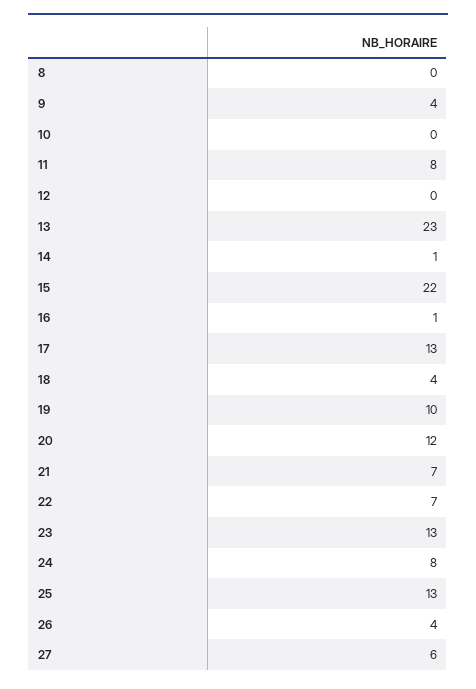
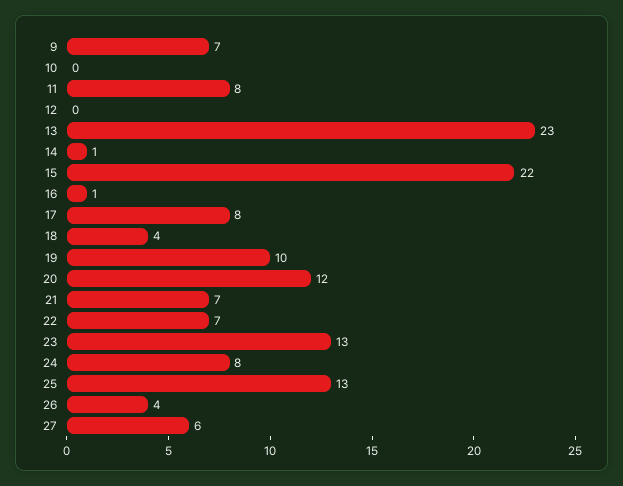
  {
-   "8": 0,
-   "9": 4,
+   "9": 7,
    "10": 0,
    "11": 8,
    "12": 0,
    "13": 23,
    "14": 1,
    "15": 22,
    "16": 1,
-   "17": 13,
+   "17": 8,
    "18": 4,
    "19": 10,
    "20": 12,
    "21": 7,
    "22": 7,
    "23": 13,
    "24": 8,
    "25": 13,
    "26": 4,
    "27": 6
  }

